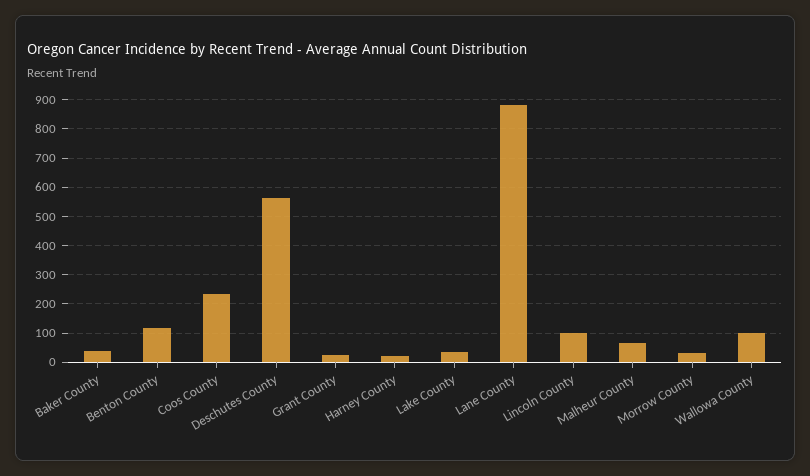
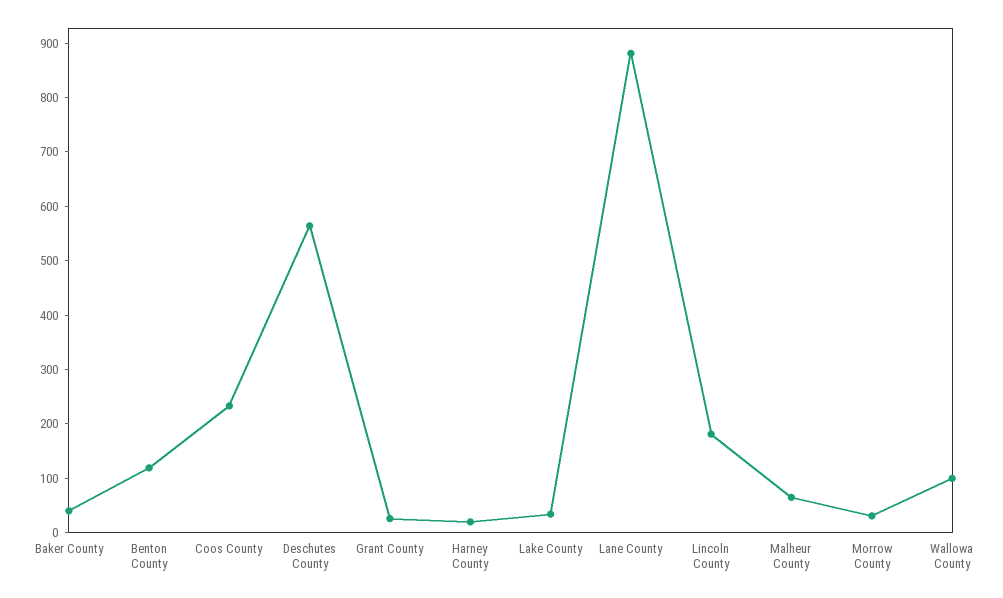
  {
    "Baker County": 40,
    "Benton County": 120,
    "Coos County": 240,
    "Deschutes County": 560,
    "Grant County": 20,
    "Harney County": 20,
    "Lake County": 40,
    "Lane County": 880,
-   "Lincoln County": 100,
+   "Lincoln County": 180,
    "Malheur County": 60,
    "Morrow County": 40,
    "Wallowa County": 100
  }

